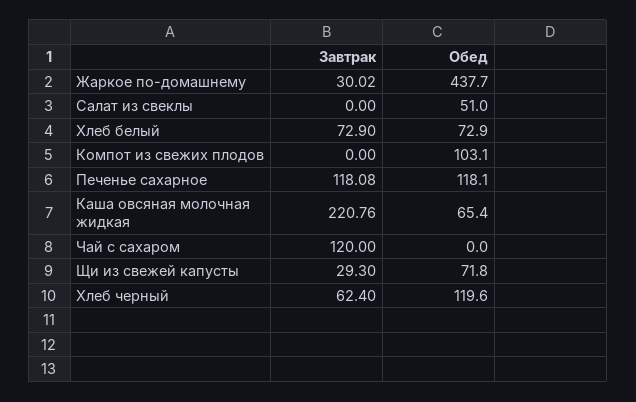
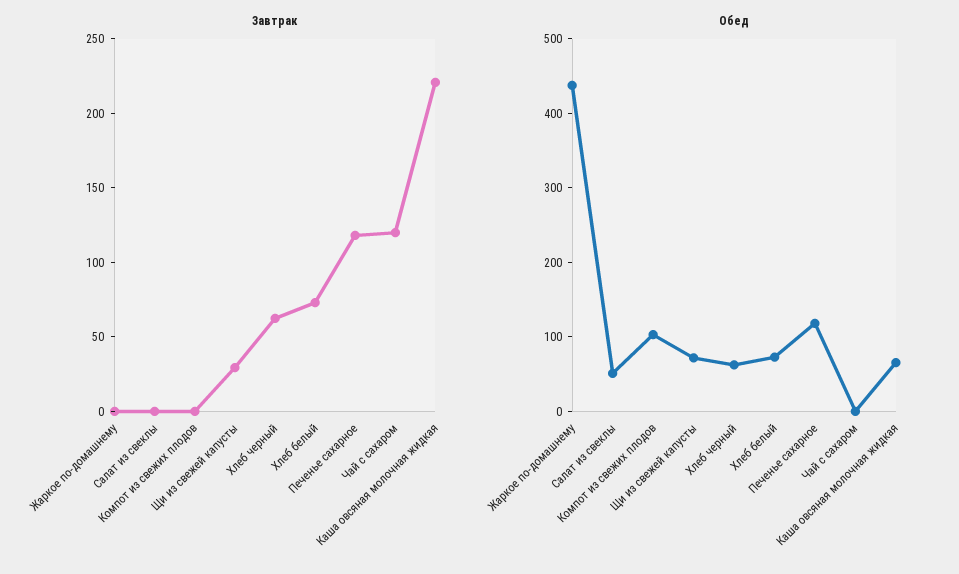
  {
    "Завтрак": {
-     "Жаркое по-домашнему": 30.02,
+     "Жаркое по-домашнему": 0,
      "Салат из свеклы": 0,
      "Хлеб белый": 72.9,
      "Компот из свежих плодов": 0,
      "Печенье сахарное": 118.08,
      "Каша овсяная молочная жидкая": 220.76,
      "Чай с сахаром": 120,
      "Щи из свежей капусты": 29.3,
      "Хлеб черный": 62.4
    },
    "Обед": {
      "Жаркое по-домашнему": 437.7,
      "Салат из свеклы": 51,
      "Хлеб белый": 72.9,
      "Компот из свежих плодов": 103.1,
      "Печенье сахарное": 118.1,
      "Каша овсяная молочная жидкая": 65.4,
      "Чай с сахаром": 0,
      "Щи из свежей капусты": 71.8,
-     "Хлеб черный": 119.6
+     "Хлеб черный": 60
    }
  }

